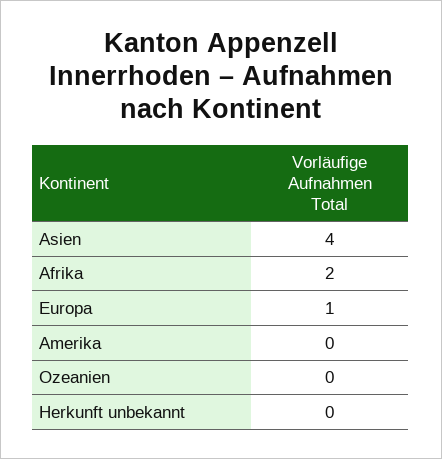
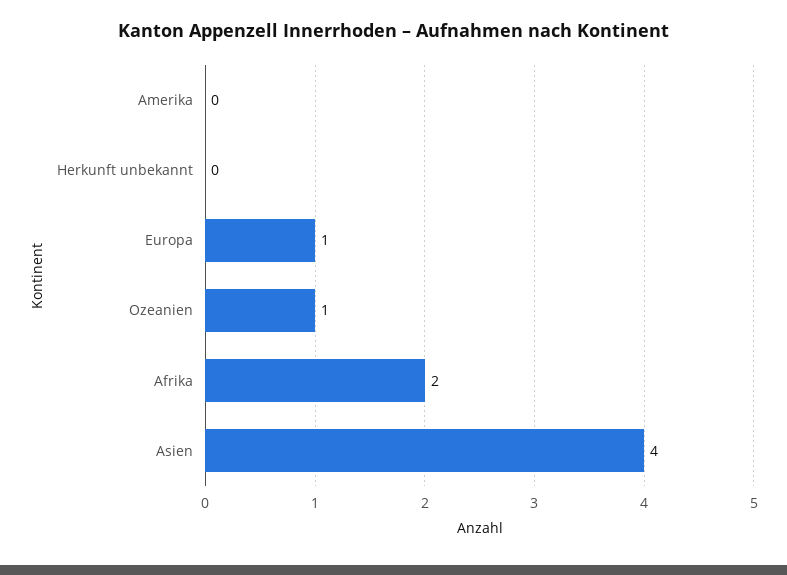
  {
    "Asien": 4,
    "Afrika": 2,
    "Europa": 1,
    "Amerika": 0,
-   "Ozeanien": 0,
+   "Ozeanien": 1,
    "Herkunft unbekannt": 0
  }

